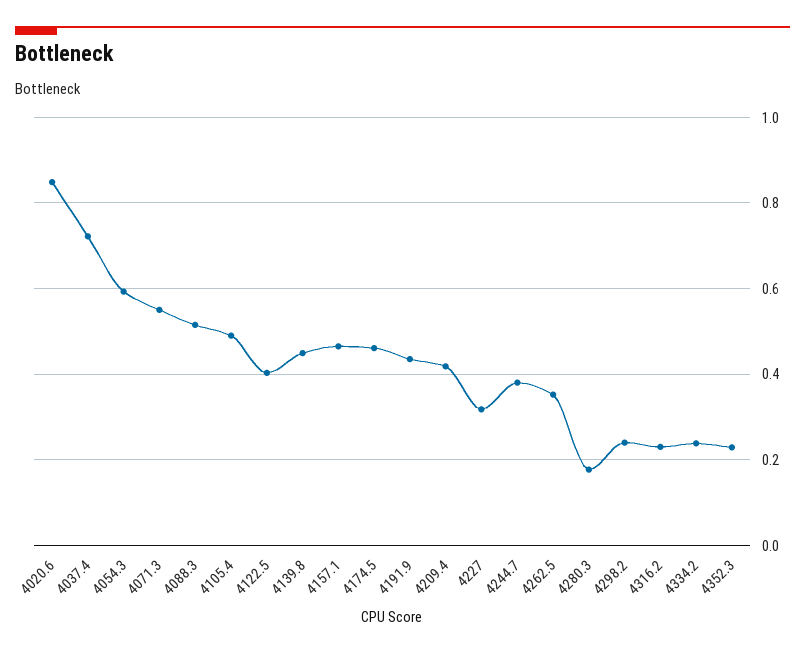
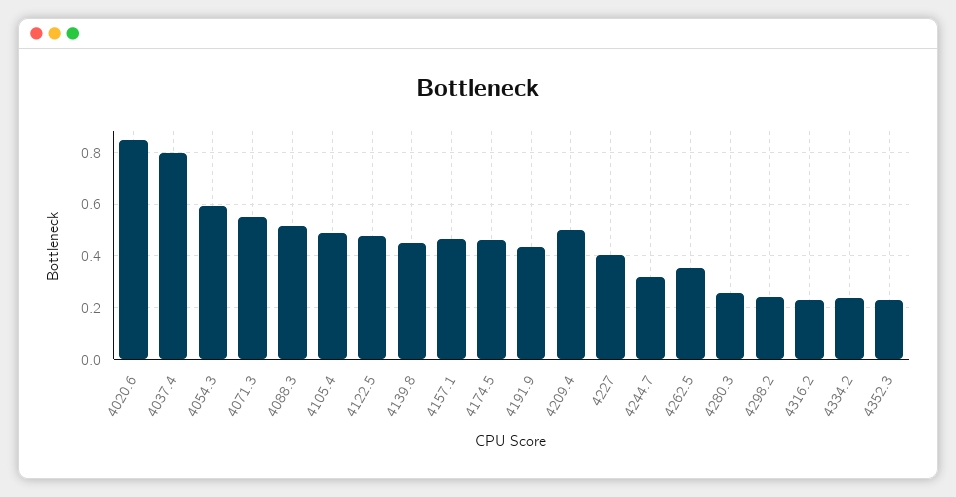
  {
    "4020.6": 0.84,
-   "4037.4": 0.72,
+   "4037.4": 0.8,
    "4054.3": 0.6,
    "4071.3": 0.56,
    "4088.3": 0.52,
    "4105.4": 0.5,
-   "4122.5": 0.4,
+   "4122.5": 0.475,
    "4139.8": 0.44,
    "4157.1": 0.46,
    "4174.5": 0.46,
    "4191.9": 0.44,
-   "4209.4": 0.42,
+   "4209.4": 0.5,
-   "4227": 0.32,
+   "4227": 0.4,
-   "4244.7": 0.38,
+   "4244.7": 0.325,
    "4262.5": 0.36,
-   "4280.3": 0.18,
+   "4280.3": 0.25,
    "4298.2": 0.24,
    "4316.2": 0.24,
    "4334.2": 0.24,
    "4352.3": 0.22
  }

